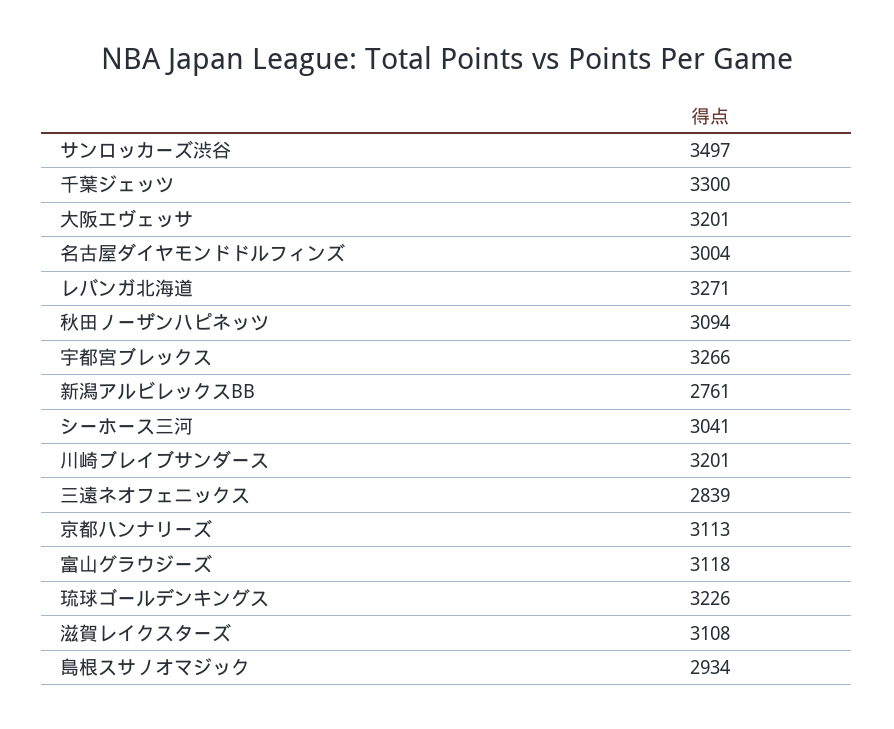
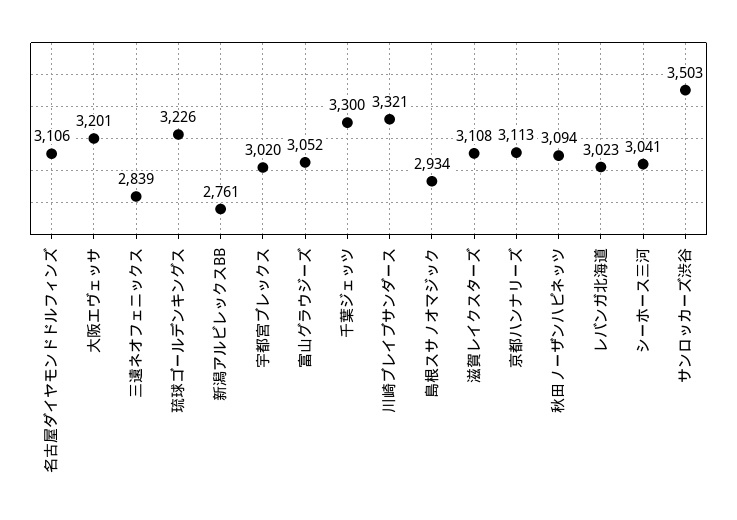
  {
-   "サンロッカーズ渋谷": 3497,
+   "サンロッカーズ渋谷": 3503,
    "千葉ジェッツ": 3300,
    "大阪エヴェッサ": 3201,
-   "名古屋ダイヤモンドドルフィンズ": 3004,
+   "名古屋ダイヤモンドドルフィンズ": 3106,
-   "レバンガ北海道": 3271,
+   "レバンガ北海道": 3023,
    "秋田ノーザンハピネッツ": 3094,
-   "宇都宮ブレックス": 3266,
+   "宇都宮ブレックス": 3020,
    "新潟アルビレックスBB": 2761,
    "シーホース三河": 3041,
-   "川崎ブレイブサンダース": 3201,
+   "川崎ブレイブサンダース": 3321,
    "三遠ネオフェニックス": 2839,
    "京都ハンナリーズ": 3113,
-   "富山グラウジーズ": 3118,
+   "富山グラウジーズ": 3052,
    "琉球ゴールデンキングス": 3226,
    "滋賀レイクスターズ": 3108,
    "島根スサノオマジック": 2934
  }

